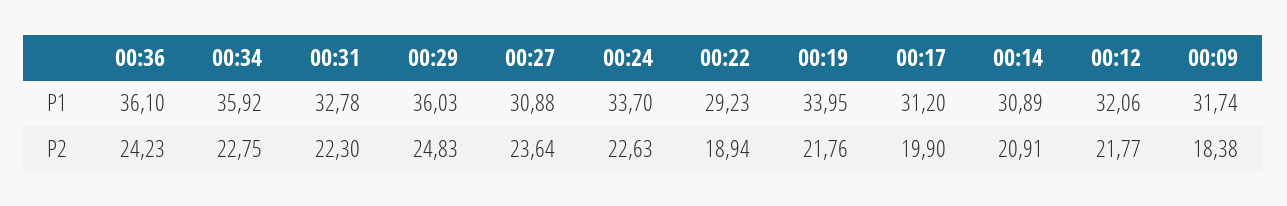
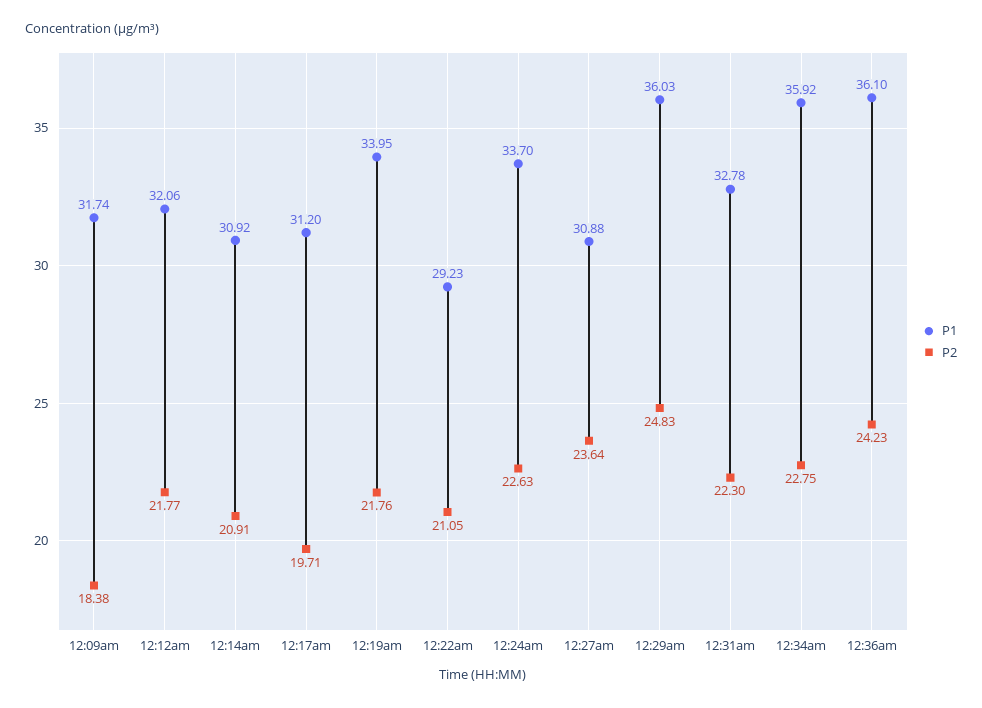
  {
    "P1": {
      "00:36": 36.1,
      "00:34": 35.92,
      "00:31": 32.78,
      "00:29": 36.03,
      "00:27": 30.88,
      "00:24": 33.7,
      "00:22": 29.23,
      "00:19": 33.95,
      "00:17": 31.2,
-     "00:14": 30.89,
+     "00:14": 30.92,
      "00:12": 32.06,
      "00:09": 31.74
    },
    "P2": {
      "00:36": 24.23,
      "00:34": 22.75,
      "00:31": 22.3,
      "00:29": 24.83,
      "00:27": 23.64,
      "00:24": 22.63,
-     "00:22": 18.94,
+     "00:22": 21.05,
      "00:19": 21.76,
-     "00:17": 19.9,
+     "00:17": 19.71,
      "00:14": 20.91,
      "00:12": 21.77,
      "00:09": 18.38
    }
  }

